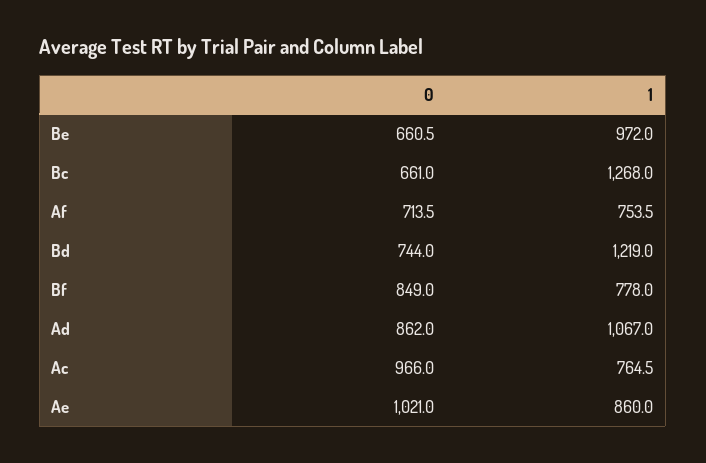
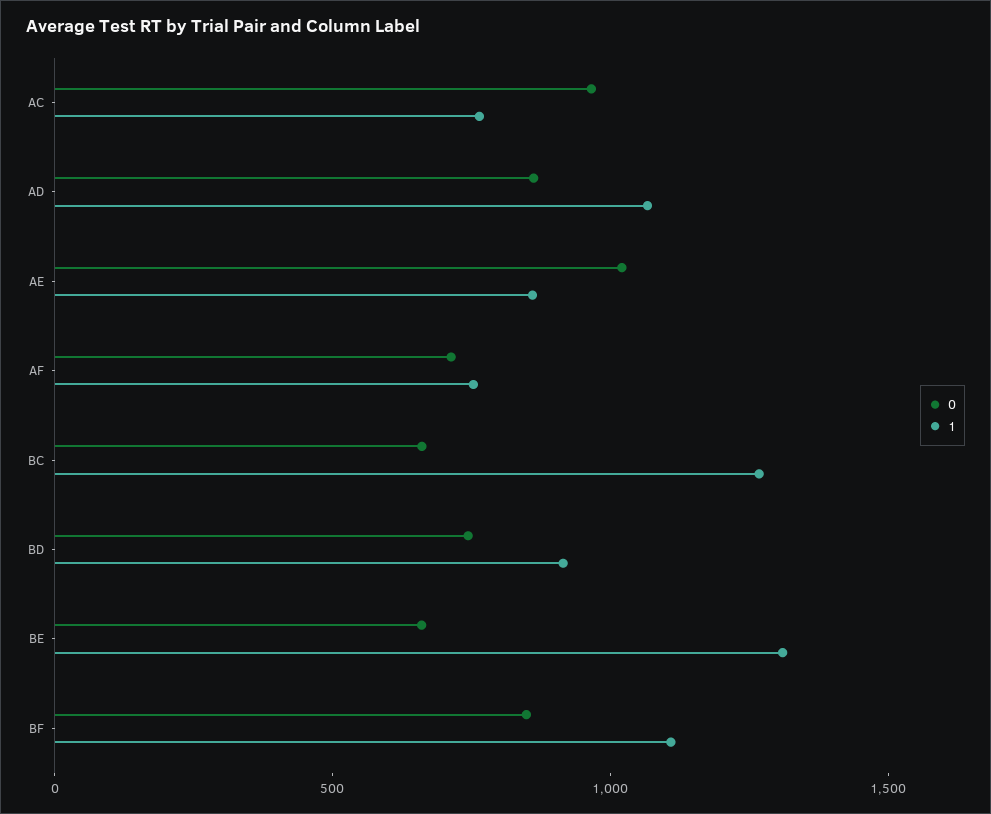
  {
    "0": {
      "Be": 660.5,
      "Bc": 661,
      "Af": 713.5,
      "Bd": 744,
      "Bf": 849,
      "Ad": 862,
      "Ac": 966,
      "Ae": 1021
    },
    "1": {
-     "Be": 972,
+     "Be": 1300,
      "Bc": 1268,
      "Af": 753.5,
-     "Bd": 1219,
+     "Bd": 900,
-     "Bf": 778,
+     "Bf": 1100,
      "Ad": 1067,
      "Ac": 764.5,
      "Ae": 860
    }
  }

